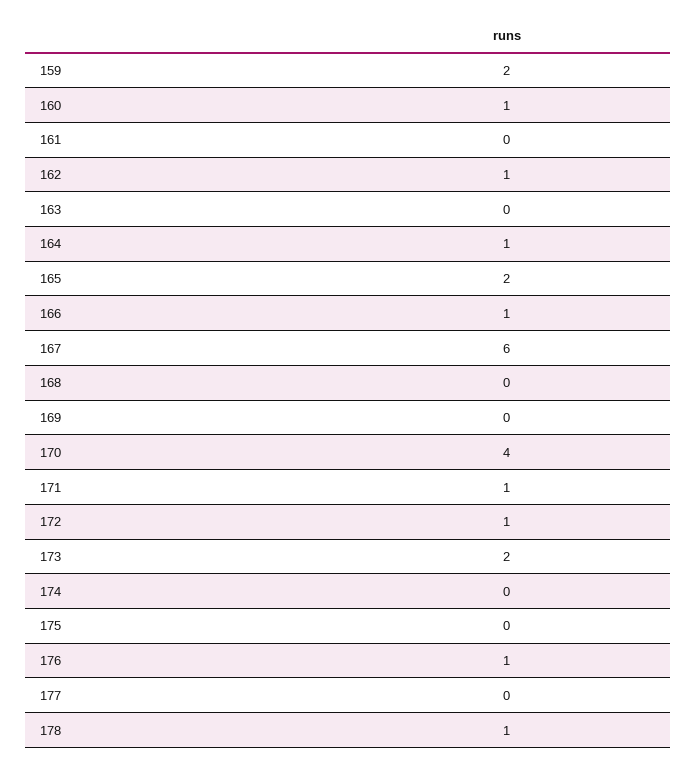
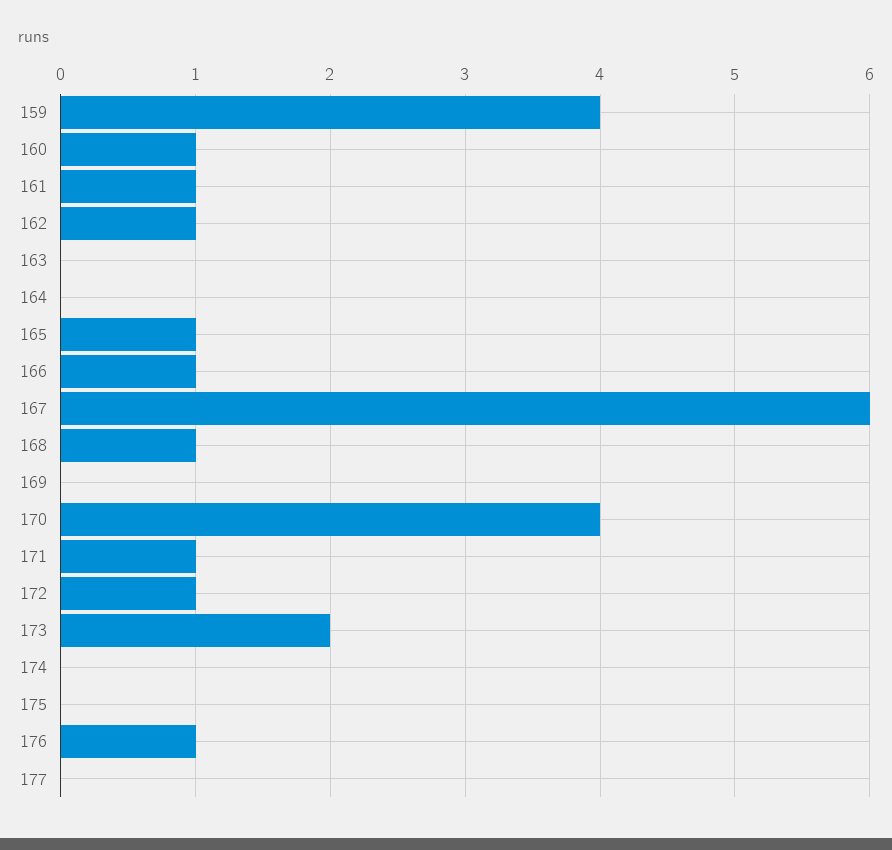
  {
-   "159": 2,
+   "159": 4,
    "160": 1,
-   "161": 0,
+   "161": 1,
    "162": 1,
    "163": 0,
-   "164": 1,
+   "164": 0,
-   "165": 2,
+   "165": 1,
    "166": 1,
    "167": 6,
-   "168": 0,
+   "168": 1,
    "169": 0,
    "170": 4,
    "171": 1,
    "172": 1,
    "173": 2,
    "174": 0,
    "175": 0,
    "176": 1,
-   "177": 0,
+   "177": 0
-   "178": 1
  }

